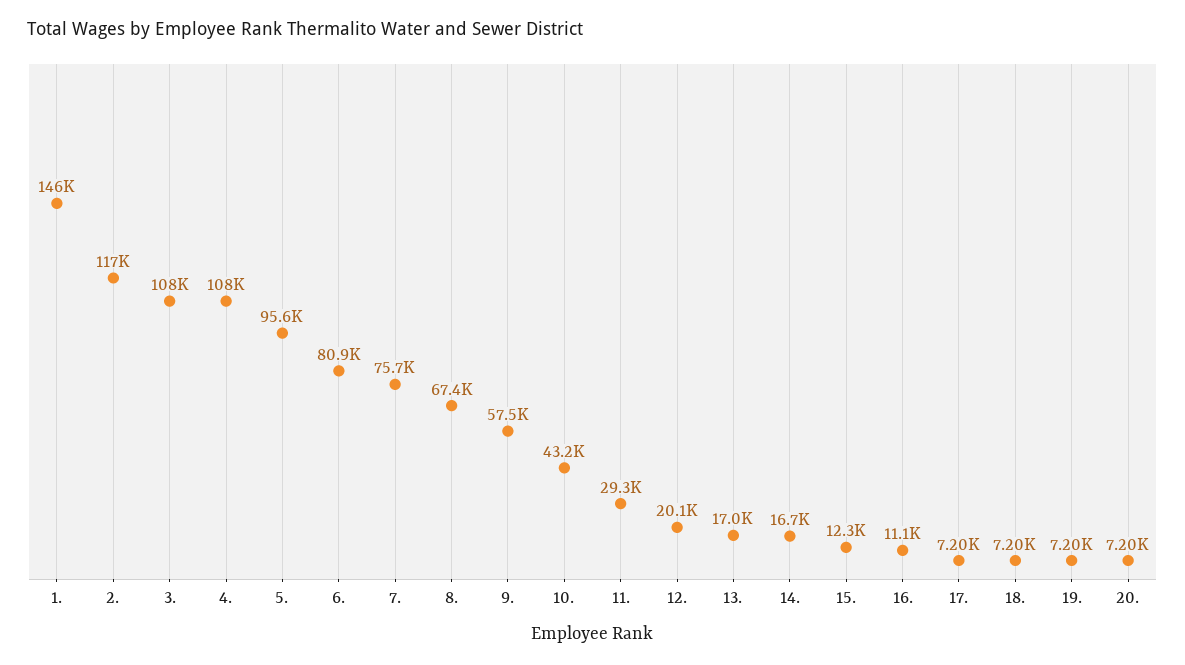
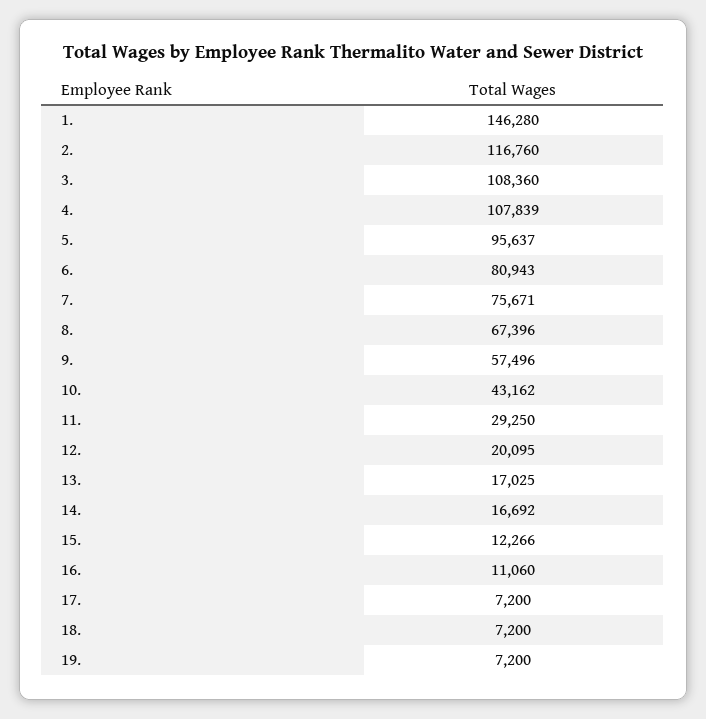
  {
    "1.": 146280,
    "2.": 116760,
    "3.": 108360,
    "4.": 107839,
    "5.": 95637,
    "6.": 80943,
    "7.": 75671,
    "8.": 67396,
    "9.": 57496,
    "10.": 43162,
    "11.": 29250,
    "12.": 20095,
    "13.": 17025,
    "14.": 16692,
    "15.": 12266,
    "16.": 11060,
    "17.": 7200,
    "18.": 7200,
-   "19.": 7200,
+   "19.": 7200
-   "20.": 7200
  }

